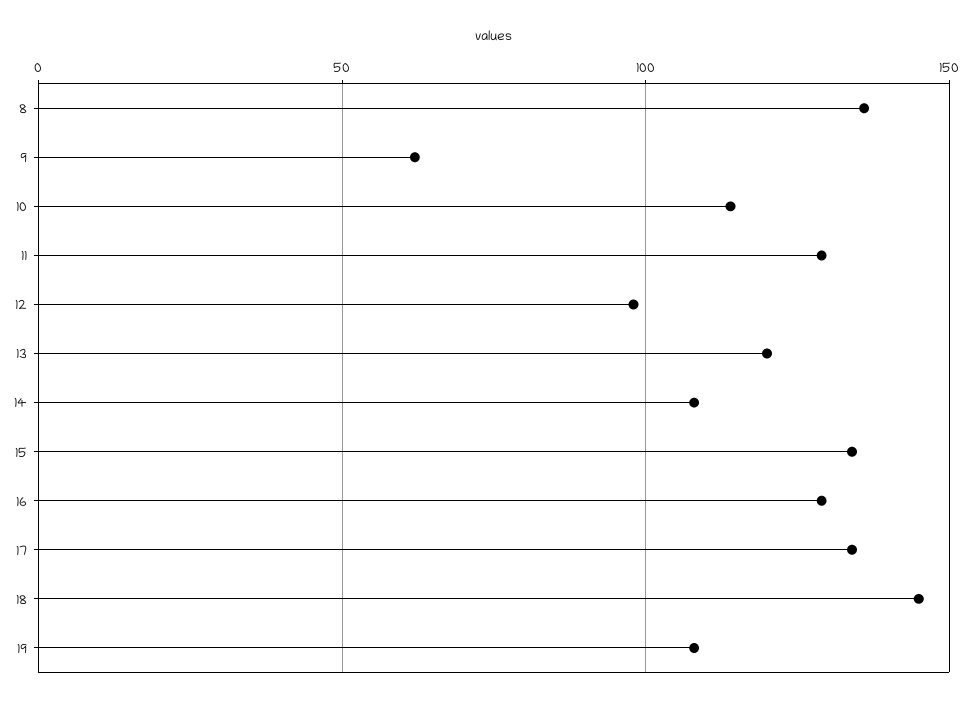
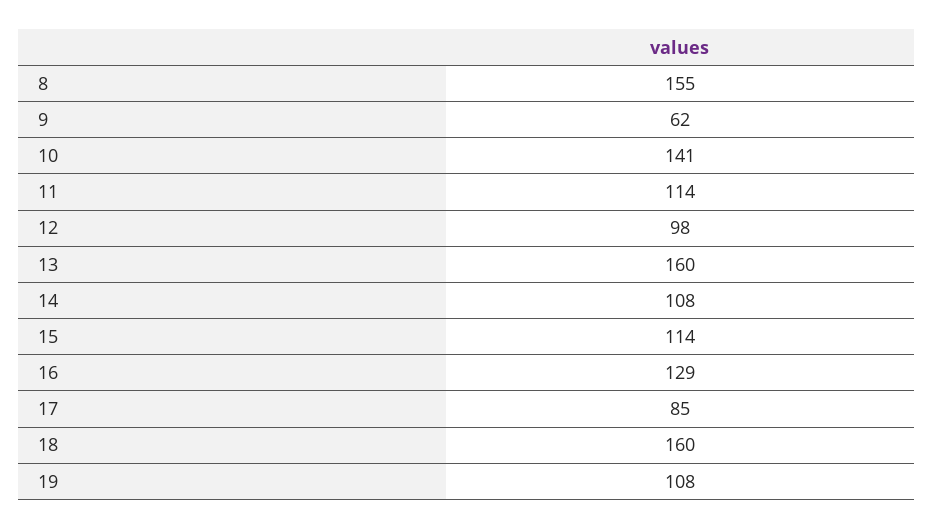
  {
-   "8": 135,
+   "8": 155,
    "9": 62,
-   "10": 115,
+   "10": 141,
-   "11": 130,
+   "11": 114,
    "12": 98,
-   "13": 120,
+   "13": 160,
    "14": 108,
-   "15": 135,
+   "15": 114,
    "16": 129,
-   "17": 135,
+   "17": 85,
-   "18": 145,
+   "18": 160,
    "19": 108
  }

